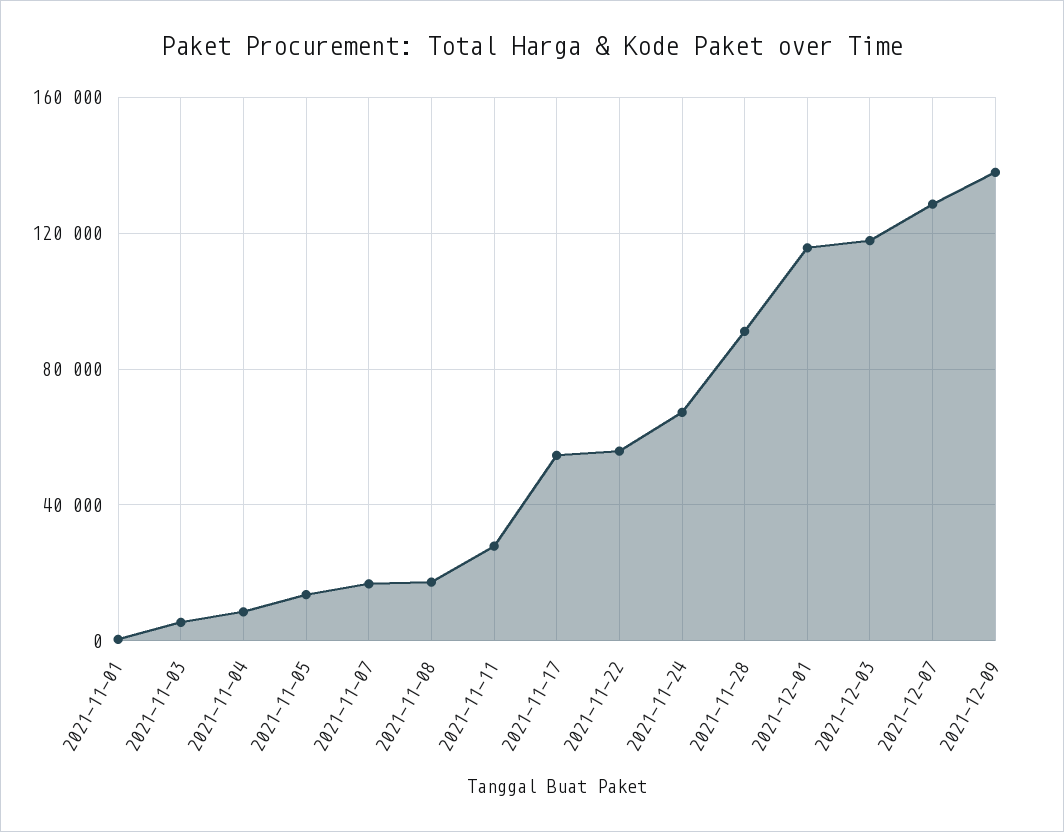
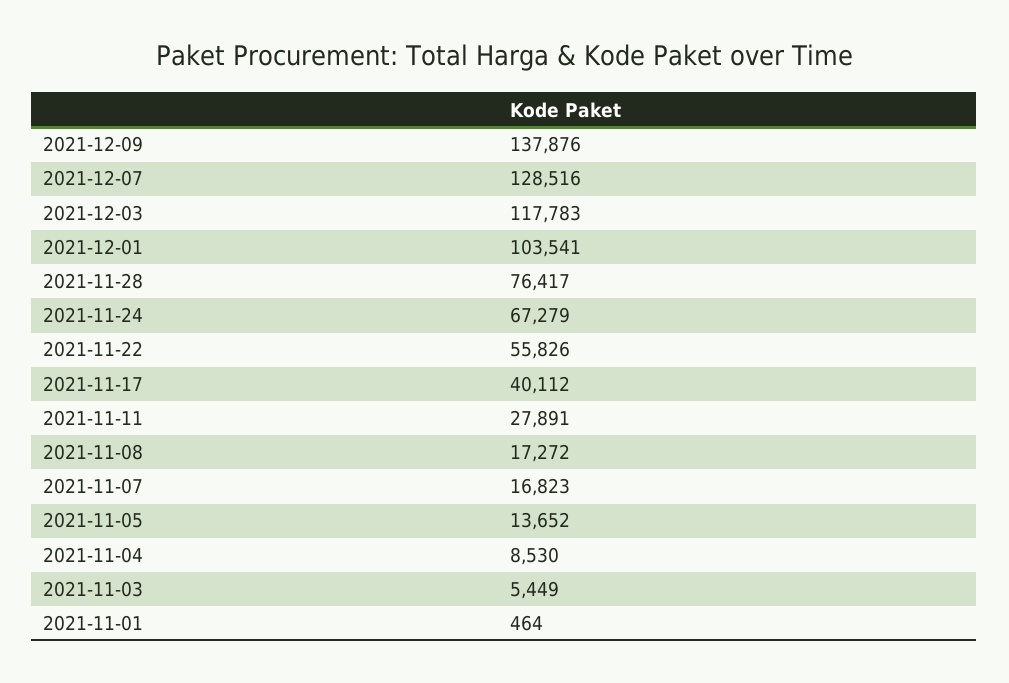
  {
    "2021-11-01": 464,
    "2021-11-03": 5449,
    "2021-11-04": 8530,
    "2021-11-05": 13652,
    "2021-11-07": 16823,
    "2021-11-08": 17272,
    "2021-11-11": 27891,
-   "2021-11-17": 55000,
+   "2021-11-17": 40112,
    "2021-11-22": 55826,
    "2021-11-24": 67279,
-   "2021-11-28": 90000,
+   "2021-11-28": 76417,
-   "2021-12-01": 115000,
+   "2021-12-01": 103541,
    "2021-12-03": 117783,
    "2021-12-07": 128516,
    "2021-12-09": 137876
  }

